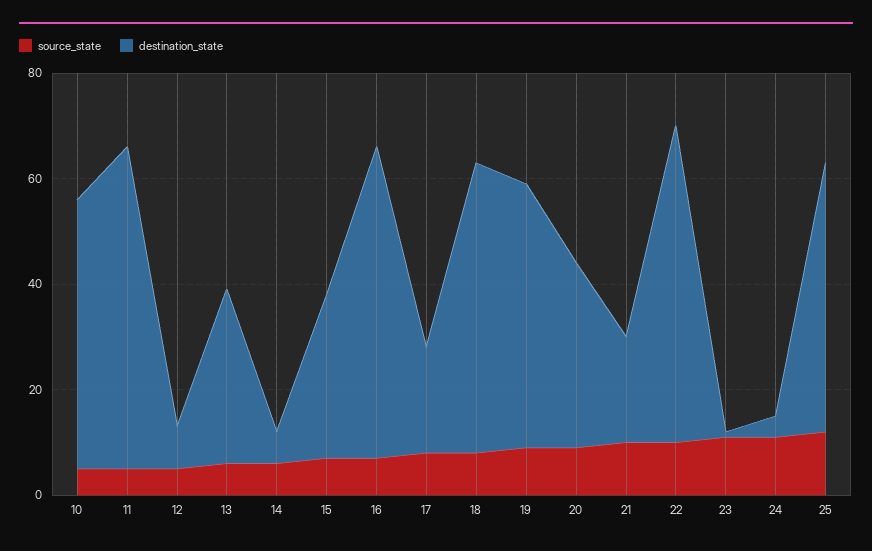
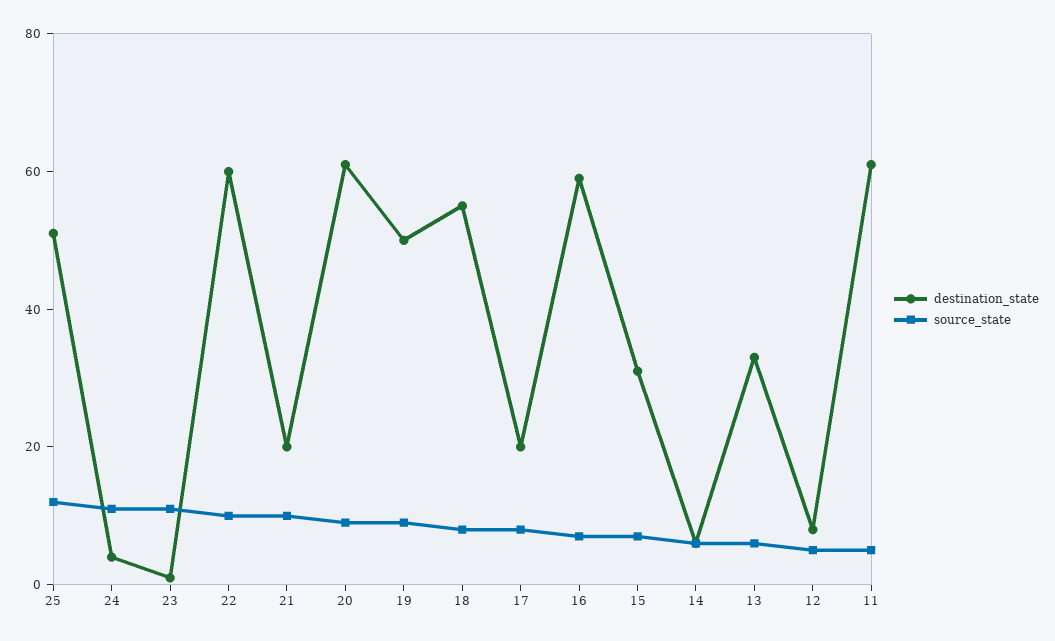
  {
    "source_state": {
-     "10": 5,
      "11": 5,
      "12": 5,
      "13": 5,
      "14": 5,
      "15": 5,
      "16": 5,
      "17": 10,
      "18": 10,
      "19": 10,
      "20": 10,
      "21": 10,
      "22": 10,
      "23": 10,
      "24": 10,
      "25": 10
    },
    "destination_state": {
-     "10": 50,
      "11": 60,
      "12": 10,
      "13": 35,
      "14": 5,
      "15": 30,
      "16": 60,
      "17": 20,
      "18": 55,
      "19": 50,
-     "20": 35,
+     "20": 60,
      "21": 20,
      "22": 60,
      "23": 0,
      "24": 5,
      "25": 50
    }
  }

